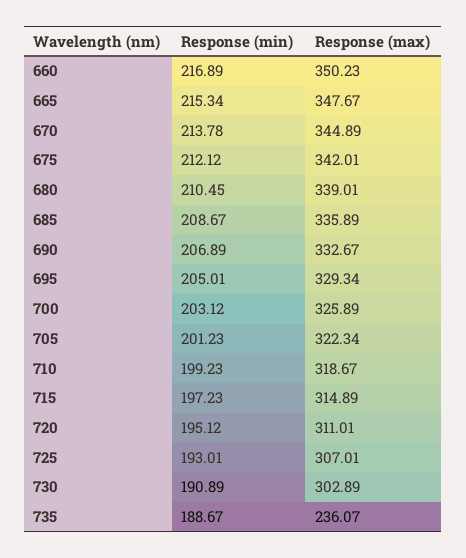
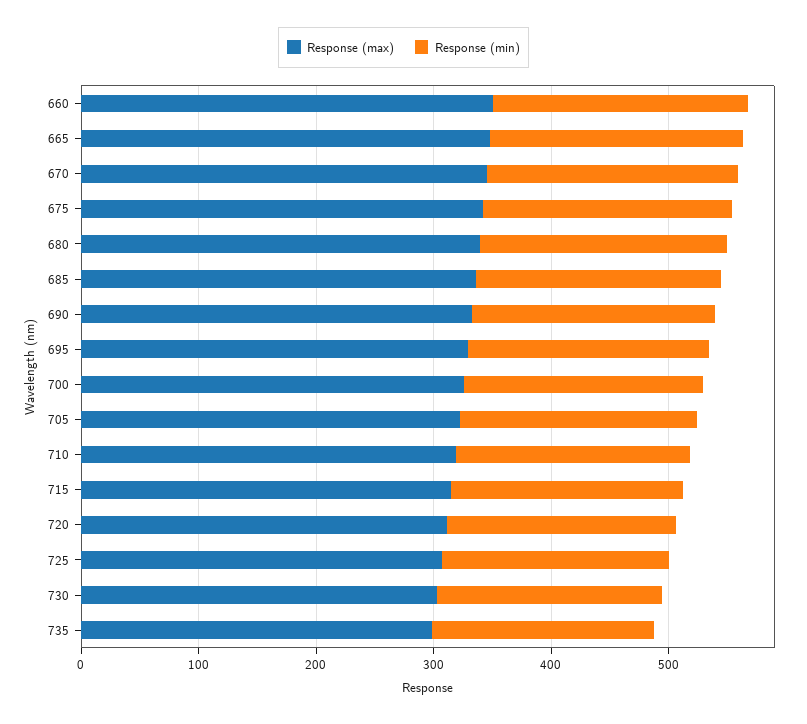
  {
    "Response (min)": {
      "660": 216.89,
      "665": 215.34,
      "670": 213.78,
      "675": 212.12,
      "680": 210.45,
      "685": 208.67,
      "690": 206.89,
      "695": 205.01,
      "700": 203.12,
      "705": 201.23,
      "710": 199.23,
      "715": 197.23,
      "720": 195.12,
      "725": 193.01,
      "730": 190.89,
      "735": 188.67
    },
    "Response (max)": {
      "660": 350.23,
      "665": 347.67,
      "670": 344.89,
      "675": 342.01,
      "680": 339.01,
      "685": 335.89,
      "690": 332.67,
      "695": 329.34,
      "700": 325.89,
      "705": 322.34,
      "710": 318.67,
      "715": 314.89,
      "720": 311.01,
      "725": 307.01,
      "730": 302.89,
-     "735": 236.07
+     "735": 300
    }
  }

